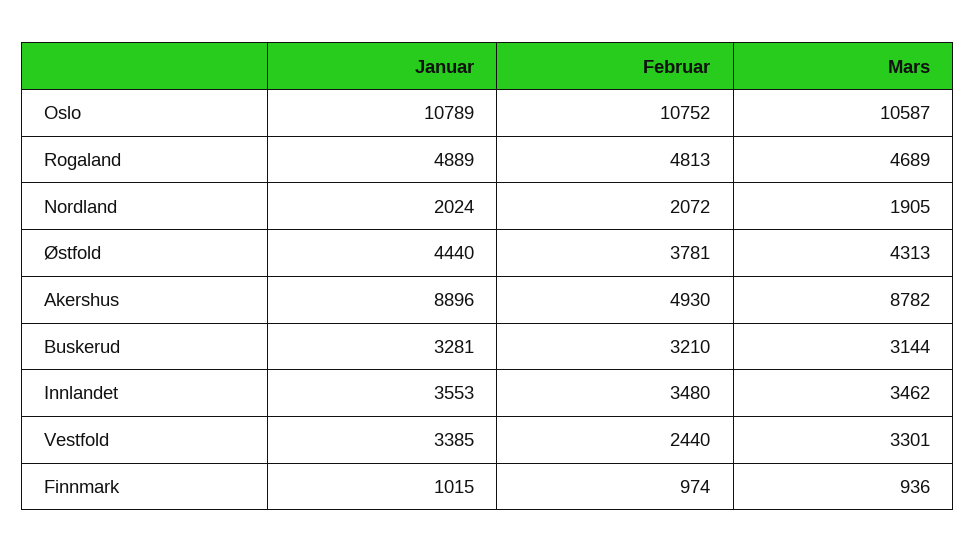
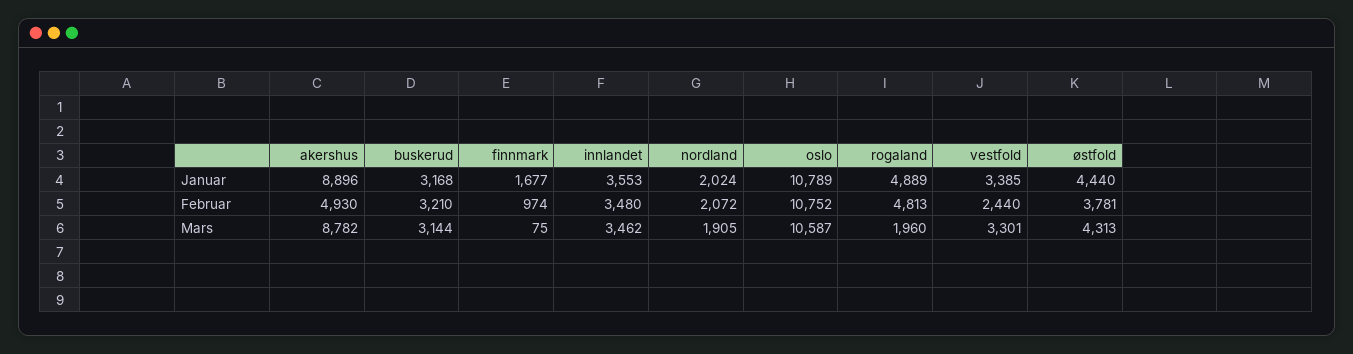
  {
    "Januar": {
      "Oslo": 10789,
      "Rogaland": 4889,
      "Nordland": 2024,
      "Østfold": 4440,
      "Akershus": 8896,
-     "Buskerud": 3281,
+     "Buskerud": 3168,
      "Innlandet": 3553,
      "Vestfold": 3385,
-     "Finnmark": 1015
+     "Finnmark": 1677
    },
    "Februar": {
      "Oslo": 10752,
      "Rogaland": 4813,
      "Nordland": 2072,
      "Østfold": 3781,
      "Akershus": 4930,
      "Buskerud": 3210,
      "Innlandet": 3480,
      "Vestfold": 2440,
      "Finnmark": 974
    },
    "Mars": {
      "Oslo": 10587,
-     "Rogaland": 4689,
+     "Rogaland": 1960,
      "Nordland": 1905,
      "Østfold": 4313,
      "Akershus": 8782,
      "Buskerud": 3144,
      "Innlandet": 3462,
      "Vestfold": 3301,
-     "Finnmark": 936
+     "Finnmark": 75
    }
  }

